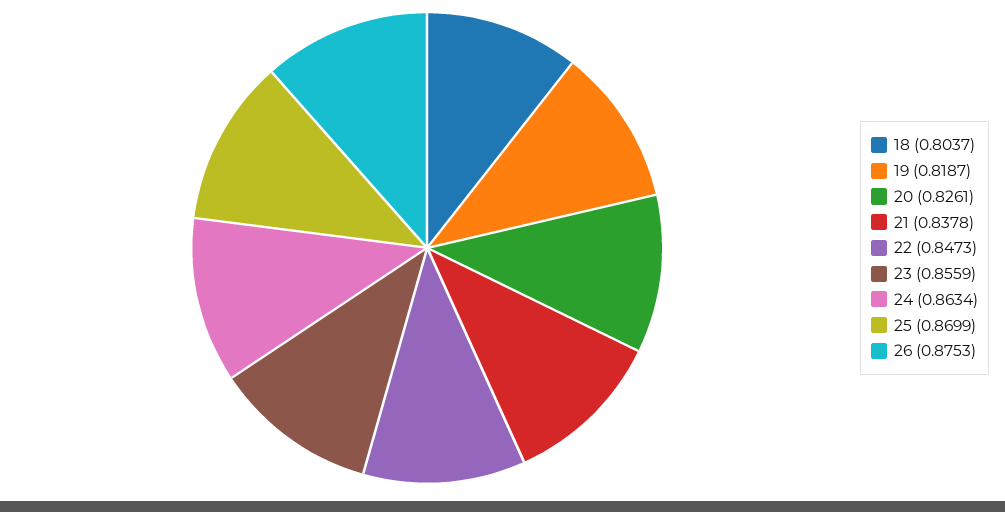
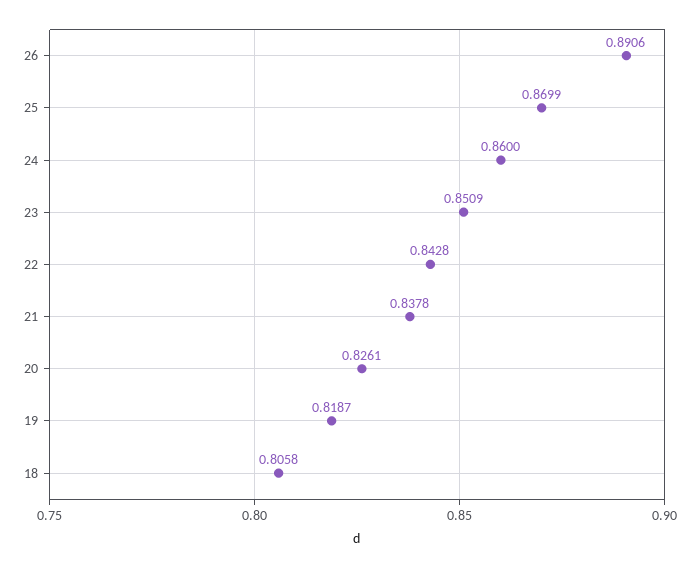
  {
-   "18": 0.8037,
+   "18": 0.8058,
    "19": 0.8187,
    "20": 0.8261,
    "21": 0.8378,
-   "22": 0.8473,
+   "22": 0.8428,
-   "23": 0.8559,
+   "23": 0.8509,
-   "24": 0.8634,
+   "24": 0.86,
    "25": 0.8699,
-   "26": 0.8753
+   "26": 0.8906
  }

